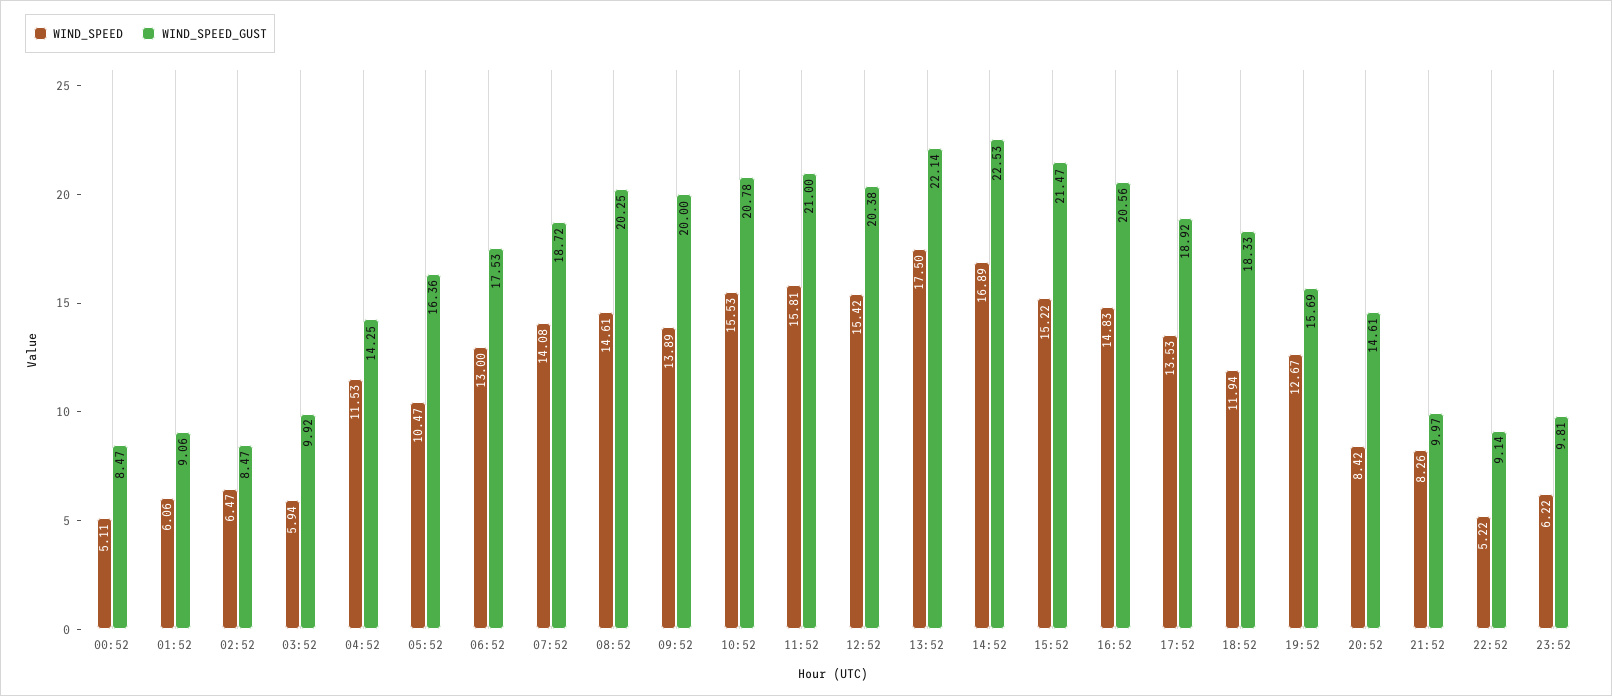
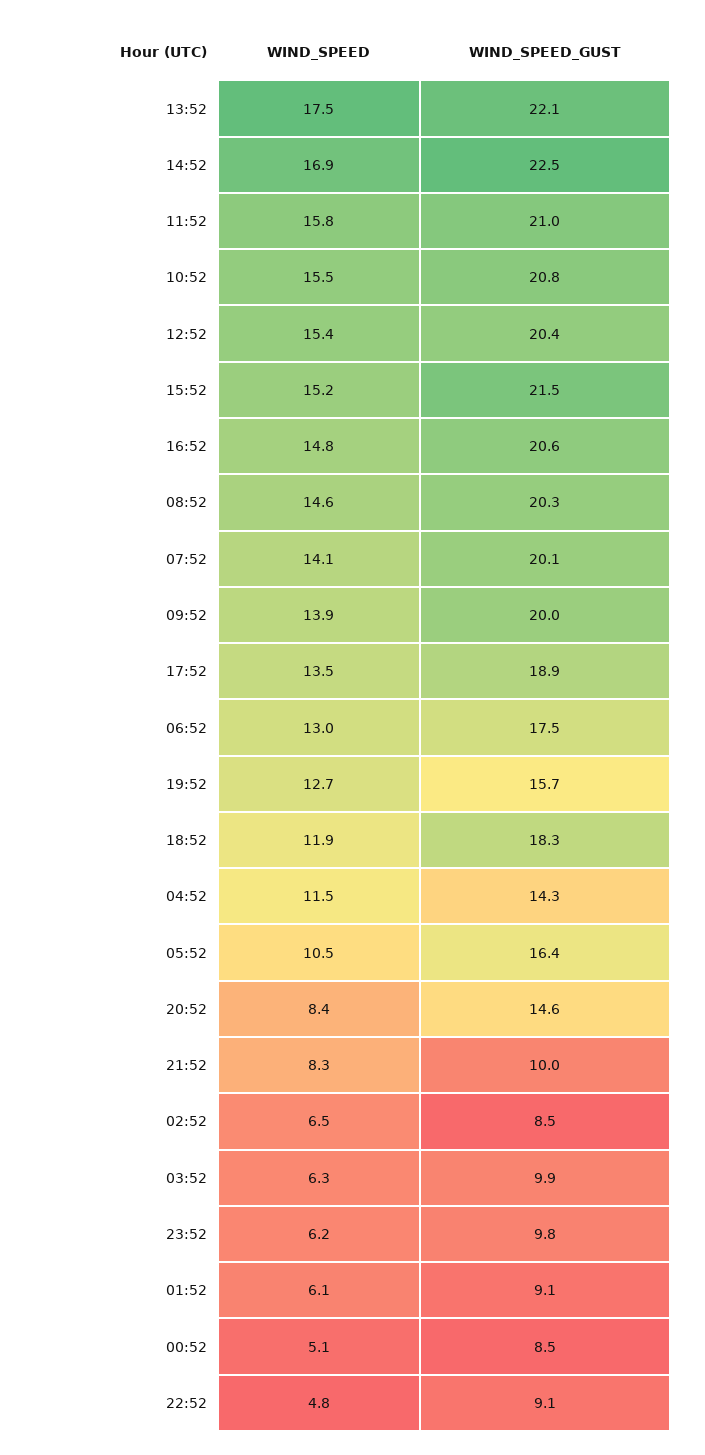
  {
    "WIND_SPEED": {
      "00:52": 5.11,
      "01:52": 6.06,
      "02:52": 6.47,
-     "03:52": 5.94,
+     "03:52": 6.3,
      "04:52": 11.53,
      "05:52": 10.47,
      "06:52": 13,
      "07:52": 14.08,
      "08:52": 14.61,
      "09:52": 13.89,
      "10:52": 15.53,
      "11:52": 15.81,
      "12:52": 15.42,
      "13:52": 17.5,
      "14:52": 16.89,
      "15:52": 15.22,
      "16:52": 14.83,
      "17:52": 13.53,
      "18:52": 11.94,
      "19:52": 12.67,
      "20:52": 8.42,
      "21:52": 8.26,
-     "22:52": 5.22,
+     "22:52": 4.8,
      "23:52": 6.22
    },
    "WIND_SPEED_GUST": {
      "00:52": 8.47,
      "01:52": 9.06,
      "02:52": 8.47,
      "03:52": 9.92,
      "04:52": 14.25,
      "05:52": 16.36,
      "06:52": 17.53,
-     "07:52": 18.72,
+     "07:52": 20.1,
      "08:52": 20.25,
      "09:52": 20,
      "10:52": 20.78,
      "11:52": 21,
      "12:52": 20.38,
      "13:52": 22.14,
      "14:52": 22.53,
      "15:52": 21.47,
      "16:52": 20.56,
      "17:52": 18.92,
      "18:52": 18.33,
      "19:52": 15.69,
      "20:52": 14.61,
      "21:52": 9.97,
      "22:52": 9.14,
      "23:52": 9.81
    }
  }

